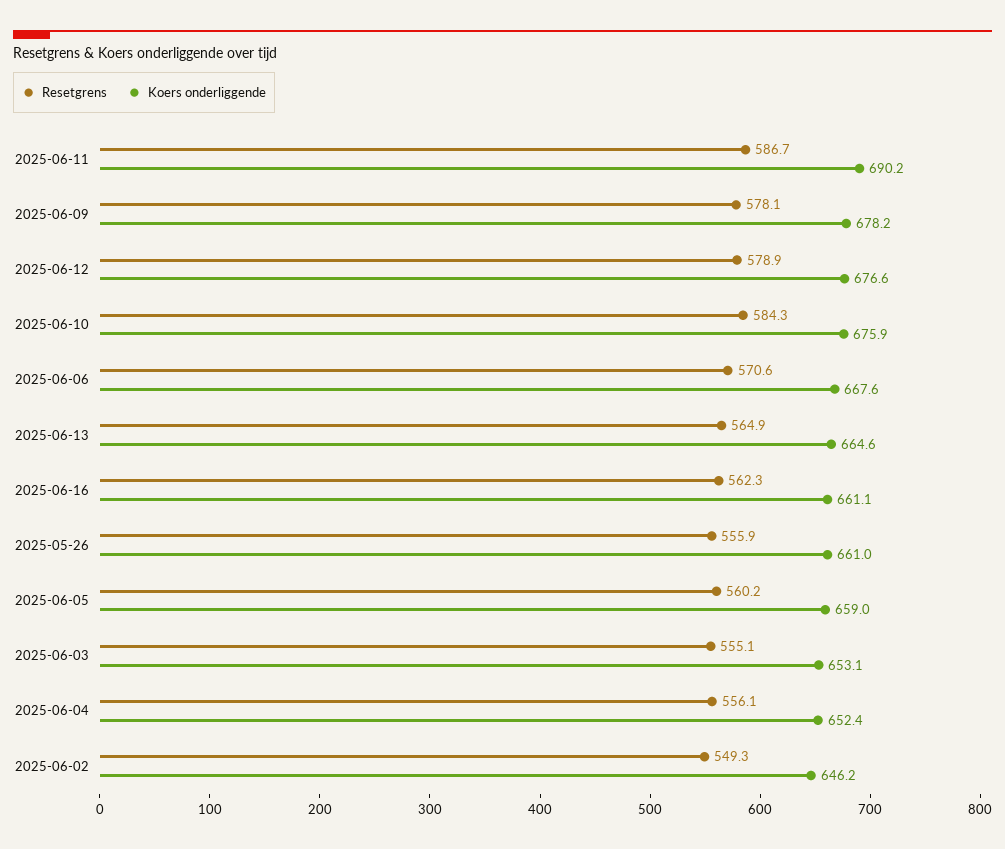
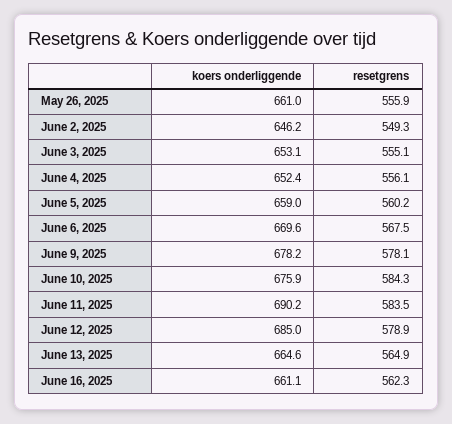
  {
    "Resetgrens": {
-     "2025-06-11": 586.7,
+     "2025-06-11": 583.5,
      "2025-06-09": 578.1,
      "2025-06-12": 578.9,
      "2025-06-10": 584.3,
-     "2025-06-06": 570.6,
+     "2025-06-06": 567.5,
      "2025-06-13": 564.9,
      "2025-06-16": 562.3,
      "2025-05-26": 555.9,
      "2025-06-05": 560.2,
      "2025-06-03": 555.1,
      "2025-06-04": 556.1,
      "2025-06-02": 549.3
    },
    "Koers onderliggende": {
      "2025-06-11": 690.2,
      "2025-06-09": 678.2,
-     "2025-06-12": 676.6,
+     "2025-06-12": 685,
      "2025-06-10": 675.9,
-     "2025-06-06": 667.6,
+     "2025-06-06": 669.6,
      "2025-06-13": 664.6,
      "2025-06-16": 661.1,
      "2025-05-26": 661,
      "2025-06-05": 659,
      "2025-06-03": 653.1,
      "2025-06-04": 652.4,
      "2025-06-02": 646.2
    }
  }

